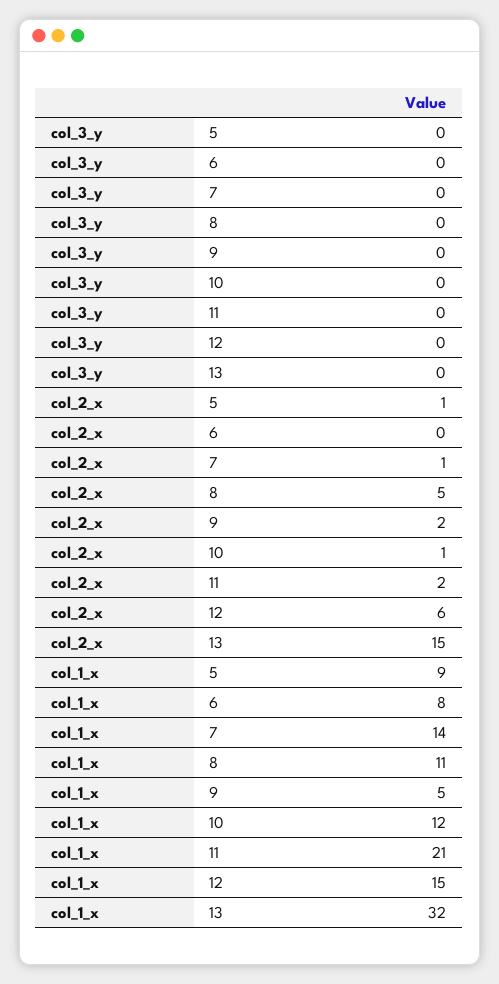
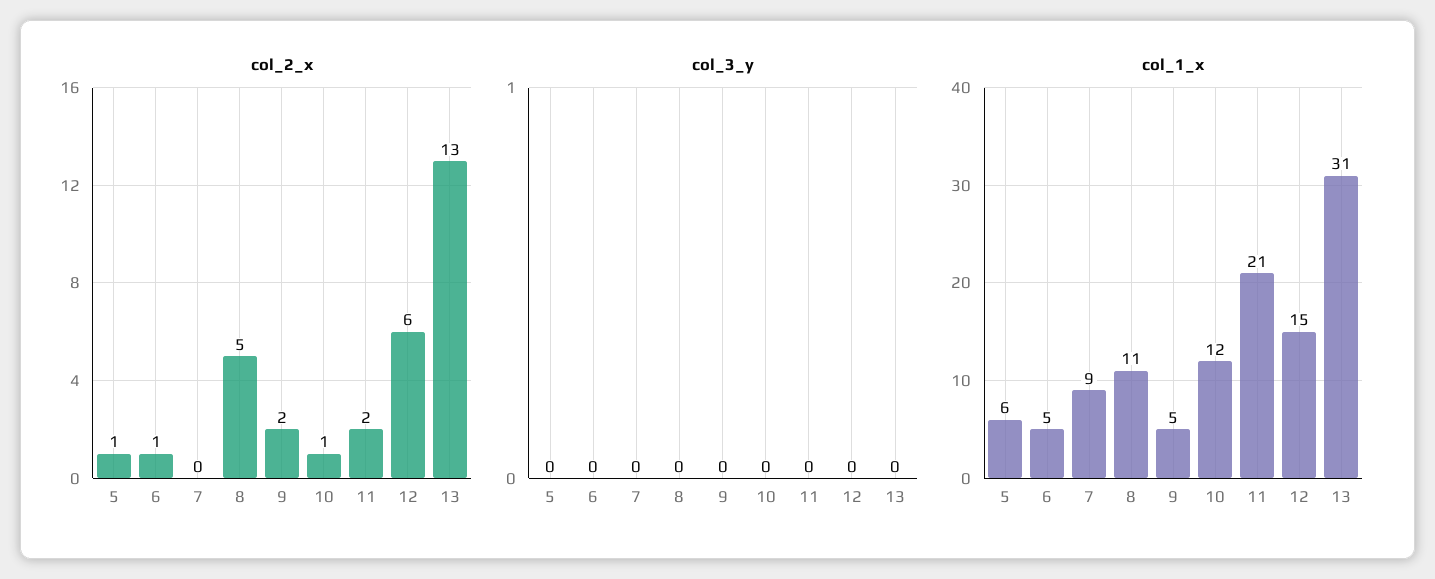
  {
    "col_3_y": {
      "5": 0,
      "6": 0,
      "7": 0,
      "8": 0,
      "9": 0,
      "10": 0,
      "11": 0,
      "12": 0,
      "13": 0
    },
    "col_2_x": {
      "5": 1,
-     "6": 0,
+     "6": 1,
-     "7": 1,
+     "7": 0,
      "8": 5,
      "9": 2,
      "10": 1,
      "11": 2,
      "12": 6,
-     "13": 15
+     "13": 13
    },
    "col_1_x": {
-     "5": 9,
+     "5": 6,
-     "6": 8,
+     "6": 5,
-     "7": 14,
+     "7": 9,
      "8": 11,
      "9": 5,
      "10": 12,
      "11": 21,
      "12": 15,
-     "13": 32
+     "13": 31
    }
  }

